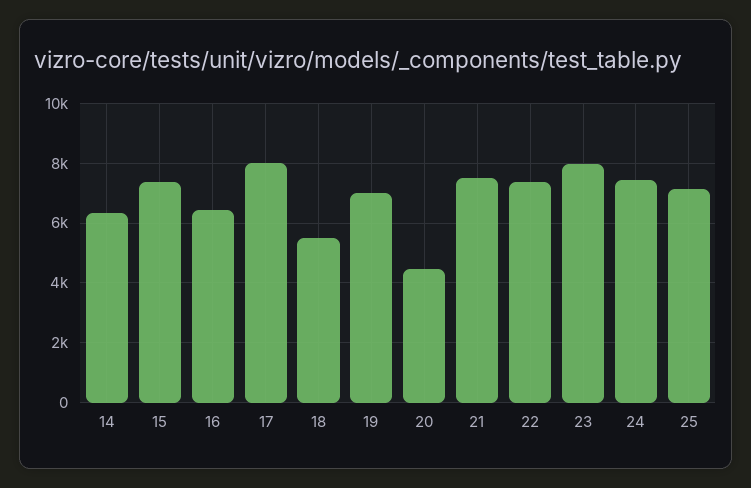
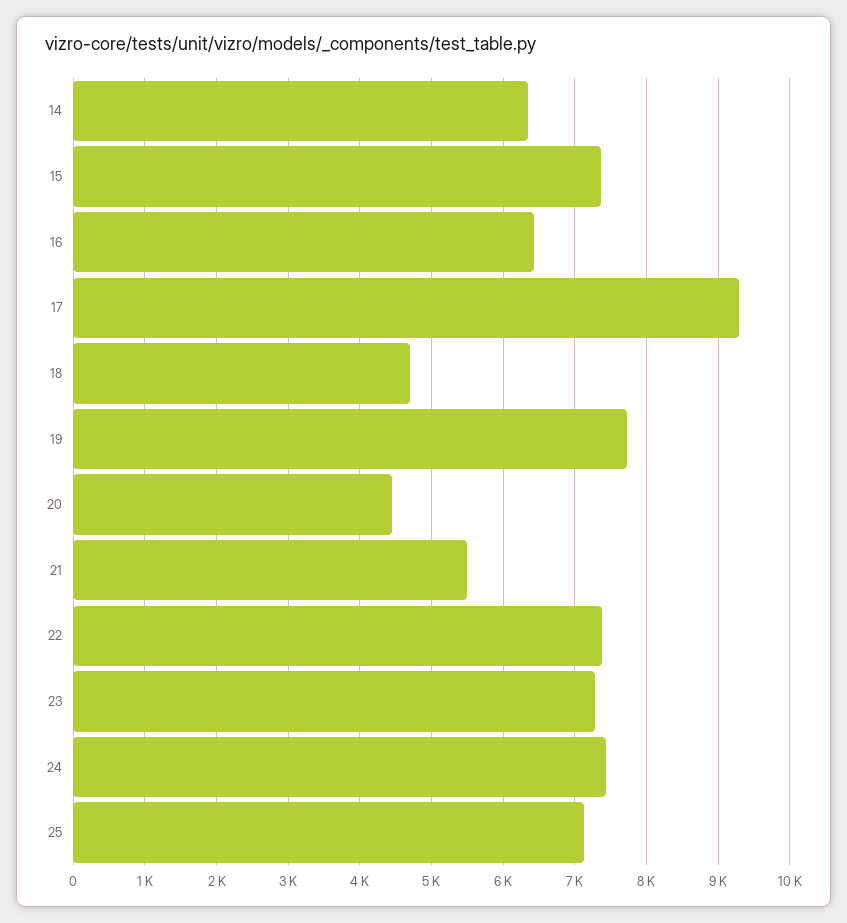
  {
    "14": 6300,
    "15": 7400,
    "16": 6400,
-   "17": 8000,
+   "17": 9300,
-   "18": 5500,
+   "18": 4700,
-   "19": 7000,
+   "19": 7700,
    "20": 4500,
-   "21": 7500,
+   "21": 5500,
    "22": 7400,
-   "23": 8000,
+   "23": 7300,
    "24": 7400,
    "25": 7100
  }

